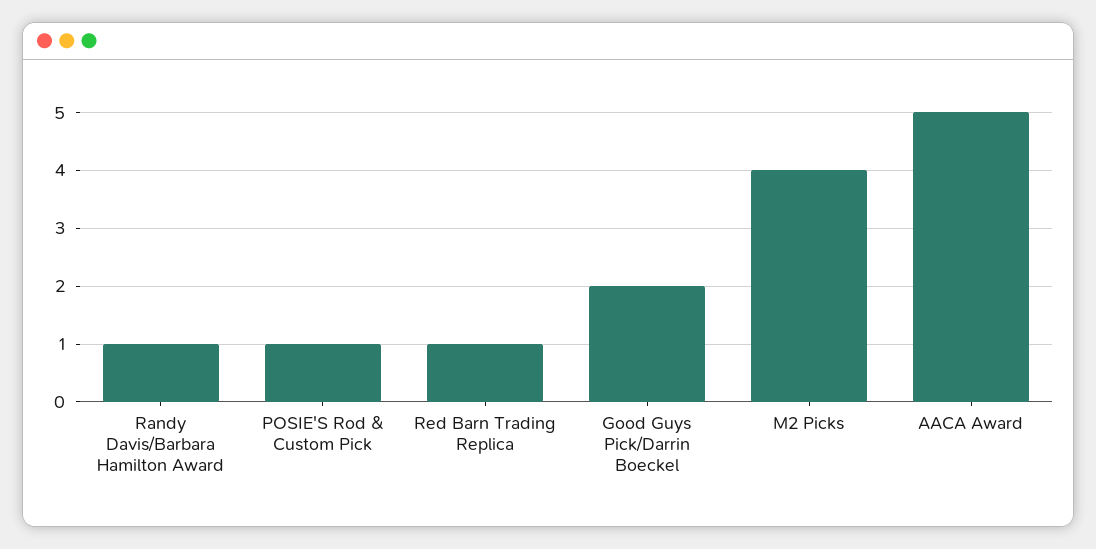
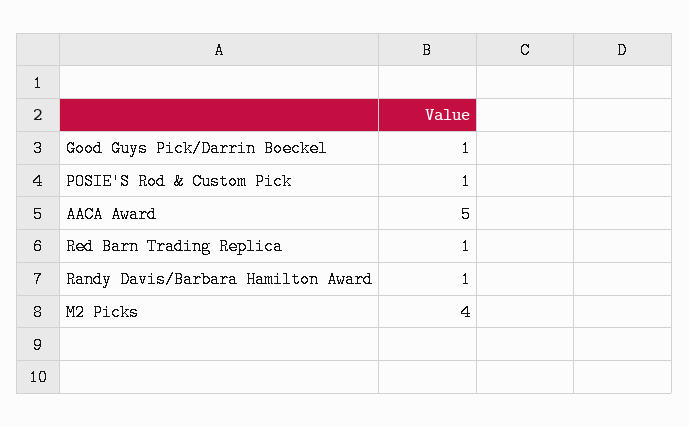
  {
    "Randy Davis/Barbara Hamilton Award": 1,
    "POSIE'S Rod & Custom Pick": 1,
    "Red Barn Trading Replica": 1,
-   "Good Guys Pick/Darrin Boeckel": 2,
+   "Good Guys Pick/Darrin Boeckel": 1,
    "M2 Picks": 4,
    "AACA Award": 5
  }

